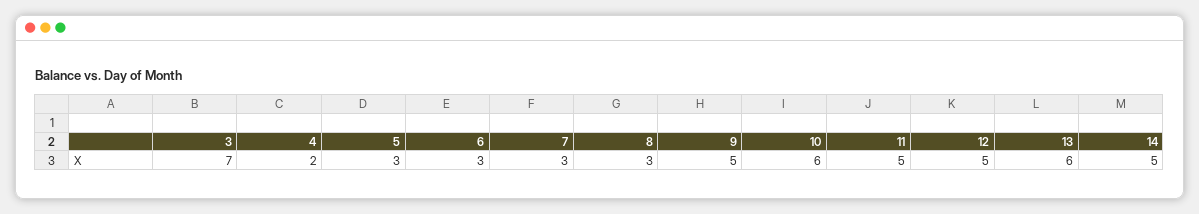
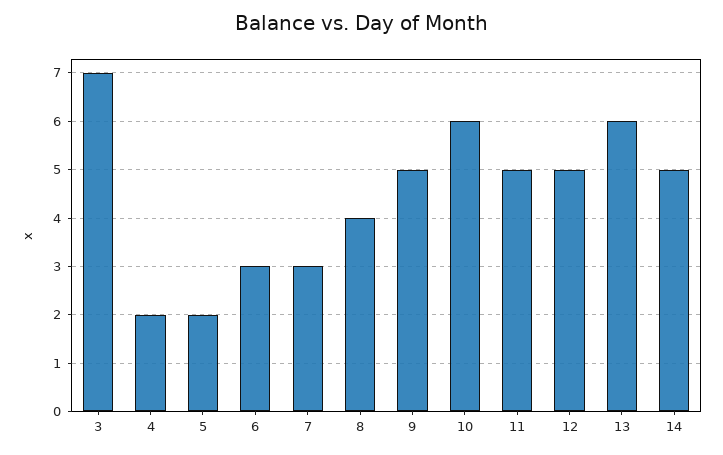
  {
    "3": 7,
    "4": 2,
-   "5": 3,
+   "5": 2,
    "6": 3,
    "7": 3,
-   "8": 3,
+   "8": 4,
    "9": 5,
    "10": 6,
    "11": 5,
    "12": 5,
    "13": 6,
    "14": 5
  }

